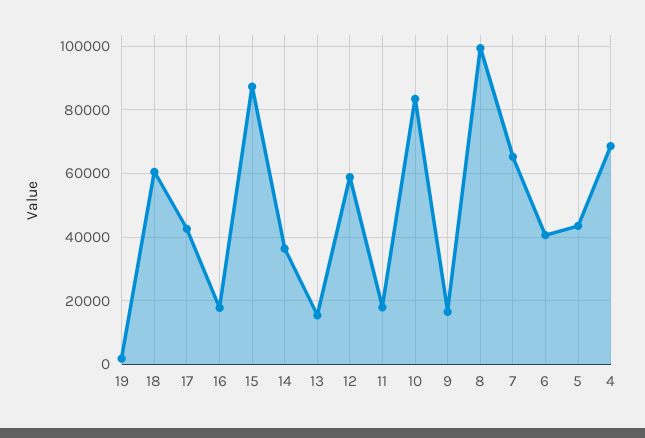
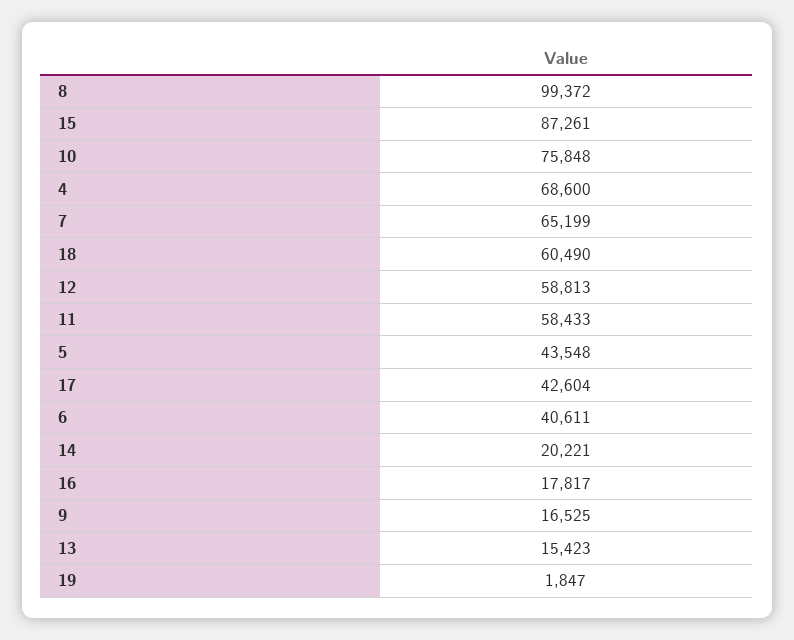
  {
    "19": 1847,
    "18": 60490,
    "17": 42604,
    "16": 17817,
    "15": 87261,
-   "14": 36000,
+   "14": 20221,
    "13": 15423,
    "12": 58813,
-   "11": 18000,
+   "11": 58433,
-   "10": 84000,
+   "10": 75848,
    "9": 16525,
    "8": 99372,
    "7": 65199,
    "6": 40611,
    "5": 43548,
    "4": 68600
  }

